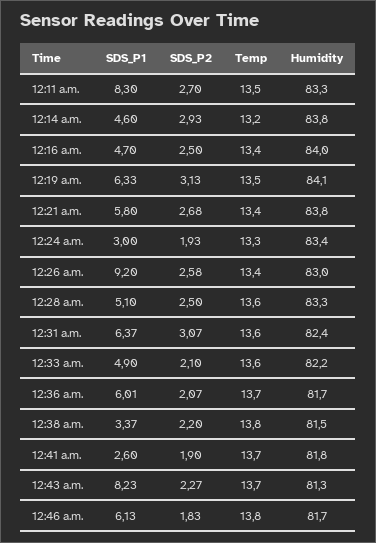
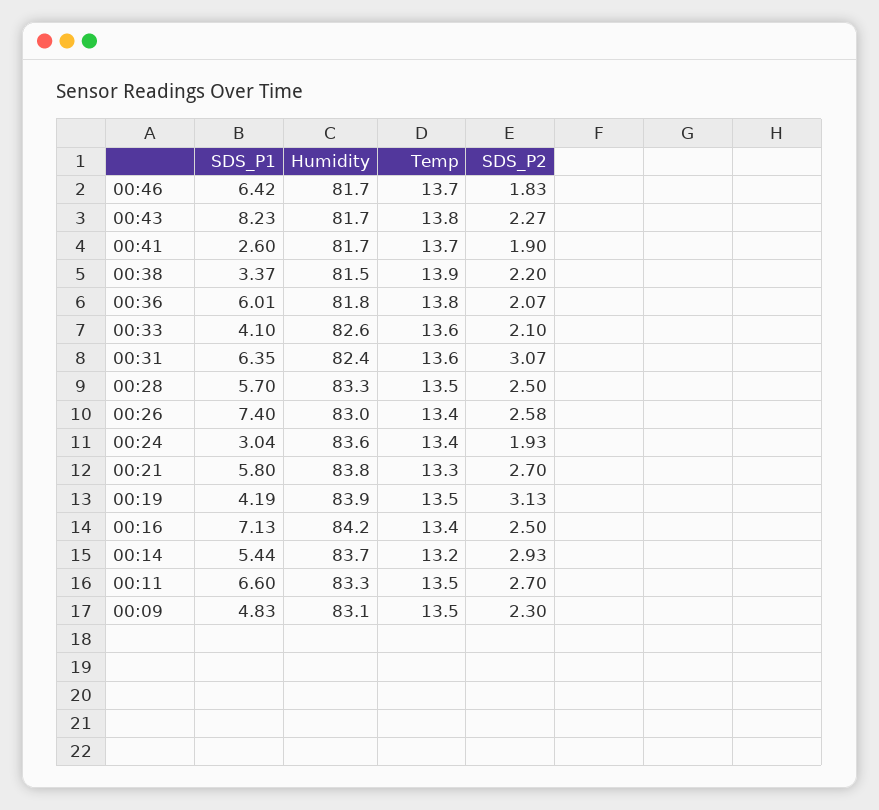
  {
    "SDS_P1": {
-     "12:11 a.m.": 8.3,
+     "12:11 a.m.": 6.6,
-     "12:14 a.m.": 4.6,
+     "12:14 a.m.": 5.44,
-     "12:16 a.m.": 4.7,
+     "12:16 a.m.": 7.13,
-     "12:19 a.m.": 6.33,
+     "12:19 a.m.": 4.19,
      "12:21 a.m.": 5.8,
-     "12:24 a.m.": 3,
+     "12:24 a.m.": 3.04,
-     "12:26 a.m.": 9.2,
+     "12:26 a.m.": 7.4,
-     "12:28 a.m.": 5.1,
+     "12:28 a.m.": 5.7,
-     "12:31 a.m.": 6.37,
+     "12:31 a.m.": 6.35,
-     "12:33 a.m.": 4.9,
+     "12:33 a.m.": 4.1,
      "12:36 a.m.": 6.01,
      "12:38 a.m.": 3.37,
      "12:41 a.m.": 2.6,
      "12:43 a.m.": 8.23,
-     "12:46 a.m.": 6.13
+     "12:46 a.m.": 6.42,
+     "00:09": 4.83
    },
    "SDS_P2": {
      "12:11 a.m.": 2.7,
      "12:14 a.m.": 2.93,
      "12:16 a.m.": 2.5,
      "12:19 a.m.": 3.13,
-     "12:21 a.m.": 2.68,
+     "12:21 a.m.": 2.7,
      "12:24 a.m.": 1.93,
      "12:26 a.m.": 2.58,
      "12:28 a.m.": 2.5,
      "12:31 a.m.": 3.07,
      "12:33 a.m.": 2.1,
      "12:36 a.m.": 2.07,
      "12:38 a.m.": 2.2,
      "12:41 a.m.": 1.9,
      "12:43 a.m.": 2.27,
-     "12:46 a.m.": 1.83
+     "12:46 a.m.": 1.83,
+     "00:09": 2.3
    },
    "Temp": {
      "12:11 a.m.": 13.5,
      "12:14 a.m.": 13.2,
      "12:16 a.m.": 13.4,
      "12:19 a.m.": 13.5,
-     "12:21 a.m.": 13.4,
+     "12:21 a.m.": 13.3,
-     "12:24 a.m.": 13.3,
+     "12:24 a.m.": 13.4,
      "12:26 a.m.": 13.4,
-     "12:28 a.m.": 13.6,
+     "12:28 a.m.": 13.5,
      "12:31 a.m.": 13.6,
      "12:33 a.m.": 13.6,
-     "12:36 a.m.": 13.7,
+     "12:36 a.m.": 13.8,
-     "12:38 a.m.": 13.8,
+     "12:38 a.m.": 13.9,
      "12:41 a.m.": 13.7,
-     "12:43 a.m.": 13.7,
+     "12:43 a.m.": 13.8,
-     "12:46 a.m.": 13.8
+     "12:46 a.m.": 13.7,
+     "00:09": 13.5
    },
    "Humidity": {
      "12:11 a.m.": 83.3,
-     "12:14 a.m.": 83.8,
+     "12:14 a.m.": 83.7,
-     "12:16 a.m.": 84,
+     "12:16 a.m.": 84.2,
-     "12:19 a.m.": 84.1,
+     "12:19 a.m.": 83.9,
      "12:21 a.m.": 83.8,
-     "12:24 a.m.": 83.4,
+     "12:24 a.m.": 83.6,
      "12:26 a.m.": 83,
      "12:28 a.m.": 83.3,
      "12:31 a.m.": 82.4,
-     "12:33 a.m.": 82.2,
+     "12:33 a.m.": 82.6,
-     "12:36 a.m.": 81.7,
+     "12:36 a.m.": 81.8,
      "12:38 a.m.": 81.5,
-     "12:41 a.m.": 81.8,
+     "12:41 a.m.": 81.7,
-     "12:43 a.m.": 81.3,
+     "12:43 a.m.": 81.7,
-     "12:46 a.m.": 81.7
+     "12:46 a.m.": 81.7,
+     "00:09": 83.1
    }
  }

